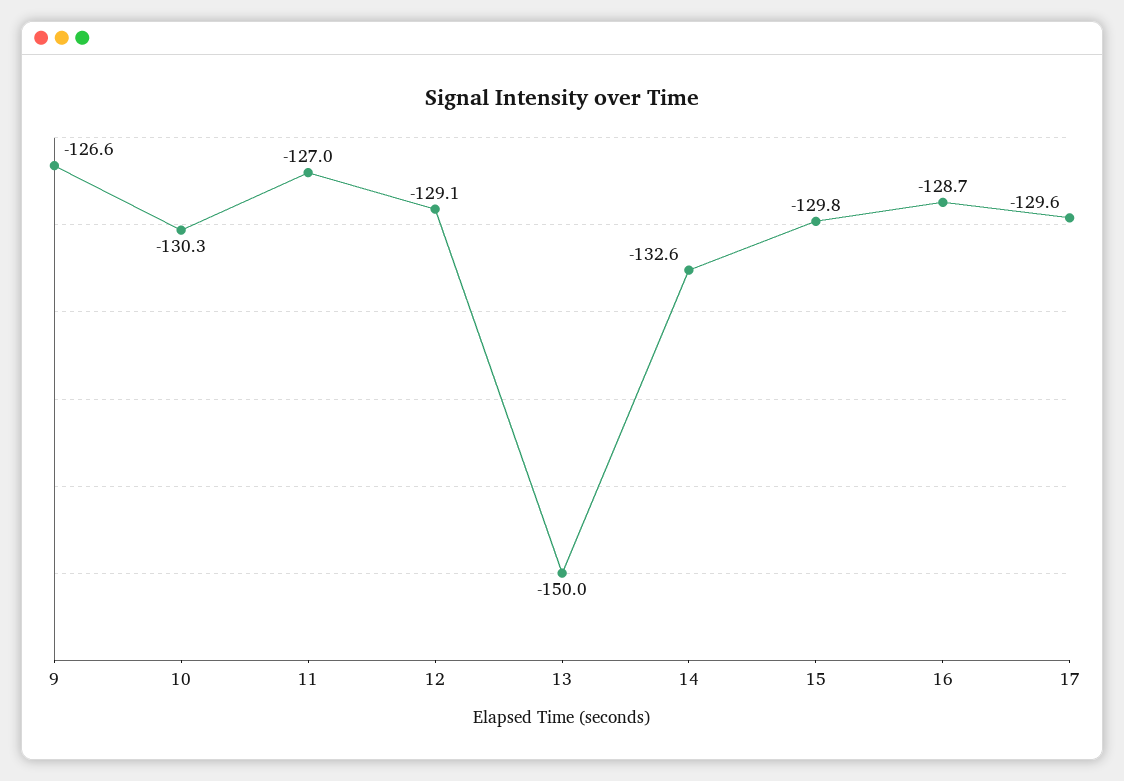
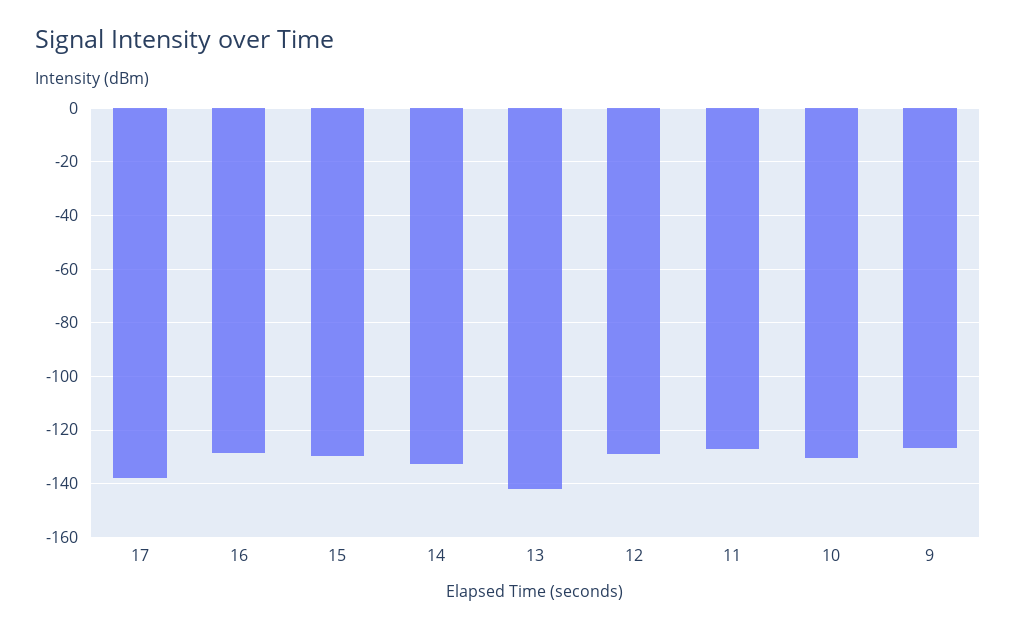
  {
    "9": -126.6,
    "10": -130.3,
    "11": -127,
    "12": -129.1,
-   "13": -150,
+   "13": -142.5,
    "14": -132.6,
    "15": -129.8,
    "16": -128.7,
-   "17": -129.6
+   "17": -137.5
  }

